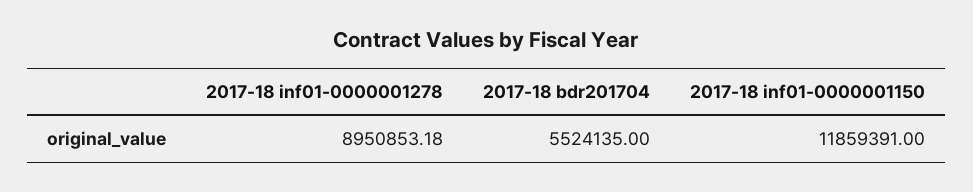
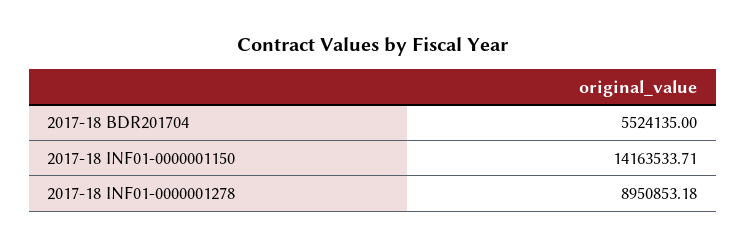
  {
    "2017-18 inf01-0000001278": 8950853.18,
    "2017-18 bdr201704": 5524135,
-   "2017-18 inf01-0000001150": 11859391
+   "2017-18 inf01-0000001150": 14163533.71
  }

